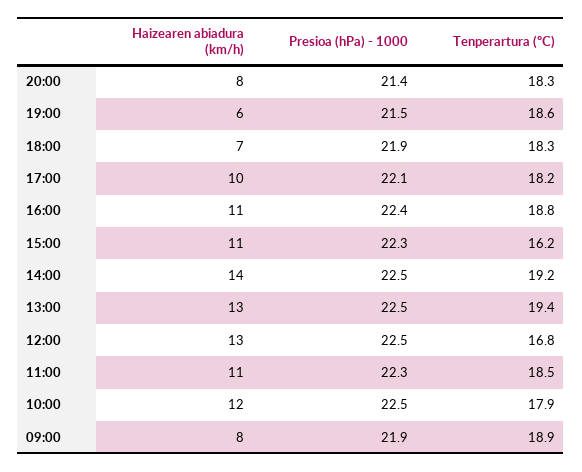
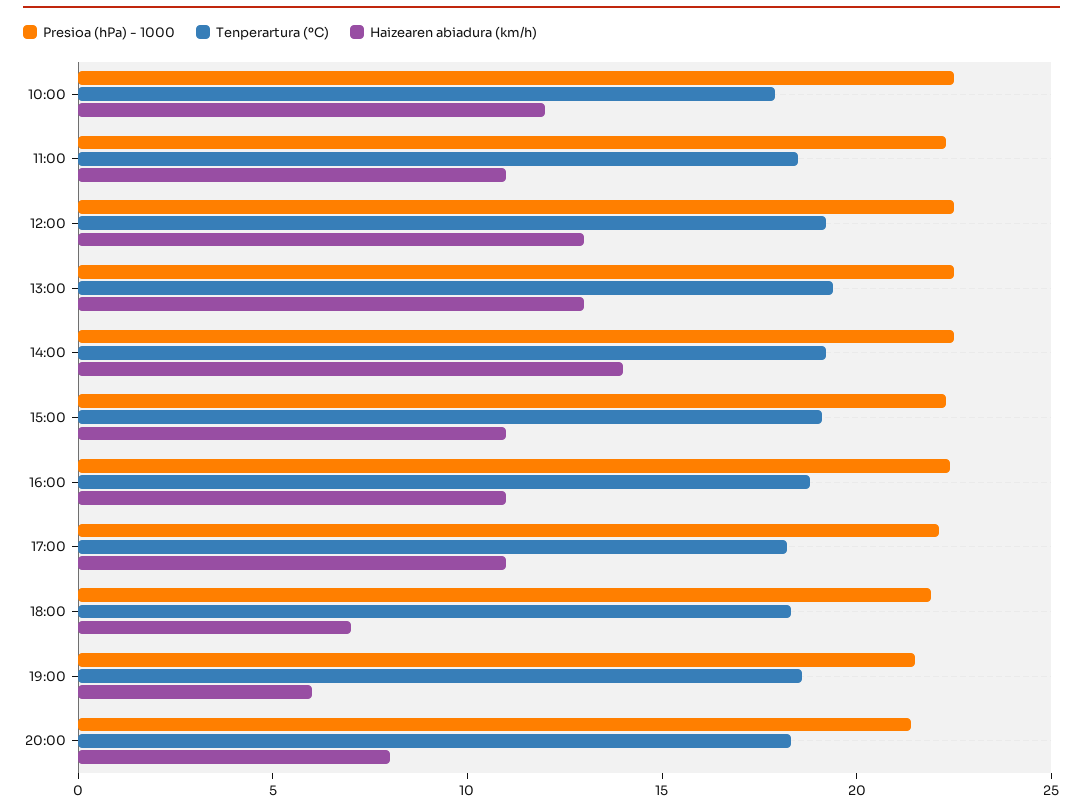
  {
    "Haizearen abiadura (km/h)": {
      "20:00": 8,
      "19:00": 6,
      "18:00": 7,
-     "17:00": 10,
+     "17:00": 11,
      "16:00": 11,
      "15:00": 11,
      "14:00": 14,
      "13:00": 13,
      "12:00": 13,
      "11:00": 11,
-     "10:00": 12,
+     "10:00": 12
-     "09:00": 8
    },
    "Presioa (hPa) - 1000": {
      "20:00": 21.4,
      "19:00": 21.5,
      "18:00": 21.9,
      "17:00": 22.1,
      "16:00": 22.4,
      "15:00": 22.3,
      "14:00": 22.5,
      "13:00": 22.5,
      "12:00": 22.5,
      "11:00": 22.3,
-     "10:00": 22.5,
+     "10:00": 22.5
-     "09:00": 21.9
    },
    "Tenperartura (ºC)": {
      "20:00": 18.3,
      "19:00": 18.6,
      "18:00": 18.3,
      "17:00": 18.2,
      "16:00": 18.8,
-     "15:00": 16.2,
+     "15:00": 19,
      "14:00": 19.2,
      "13:00": 19.4,
-     "12:00": 16.8,
+     "12:00": 19,
      "11:00": 18.5,
-     "10:00": 17.9,
+     "10:00": 17.9
-     "09:00": 18.9
    }
  }

